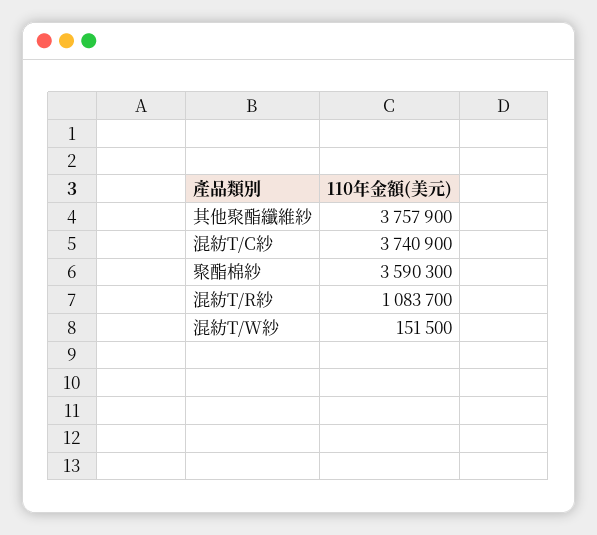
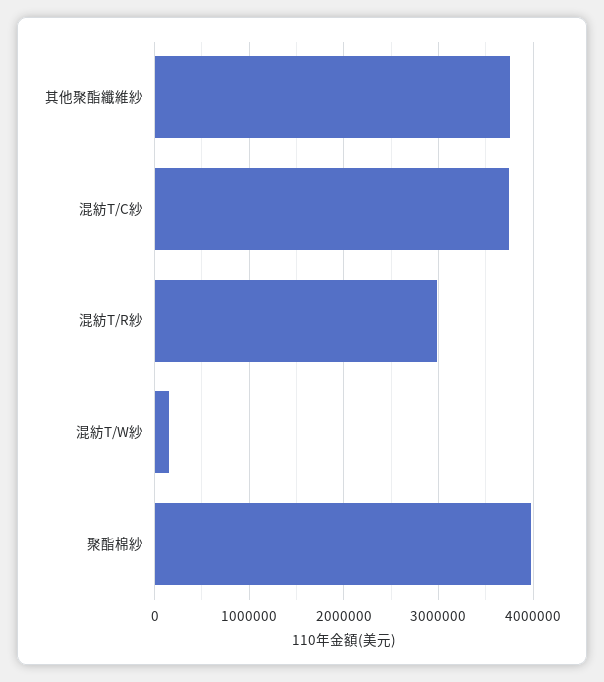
  {
    "其他聚酯纖維紗": 3757900,
    "混紡T/C紗": 3740900,
-   "聚酯棉紗": 3590300,
+   "聚酯棉紗": 4000000,
-   "混紡T/R紗": 1083700,
+   "混紡T/R紗": 3000000,
    "混紡T/W紗": 151500
  }

